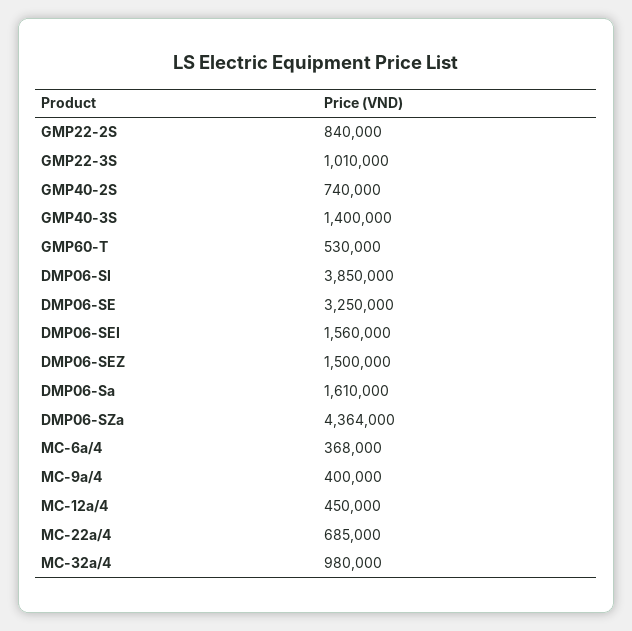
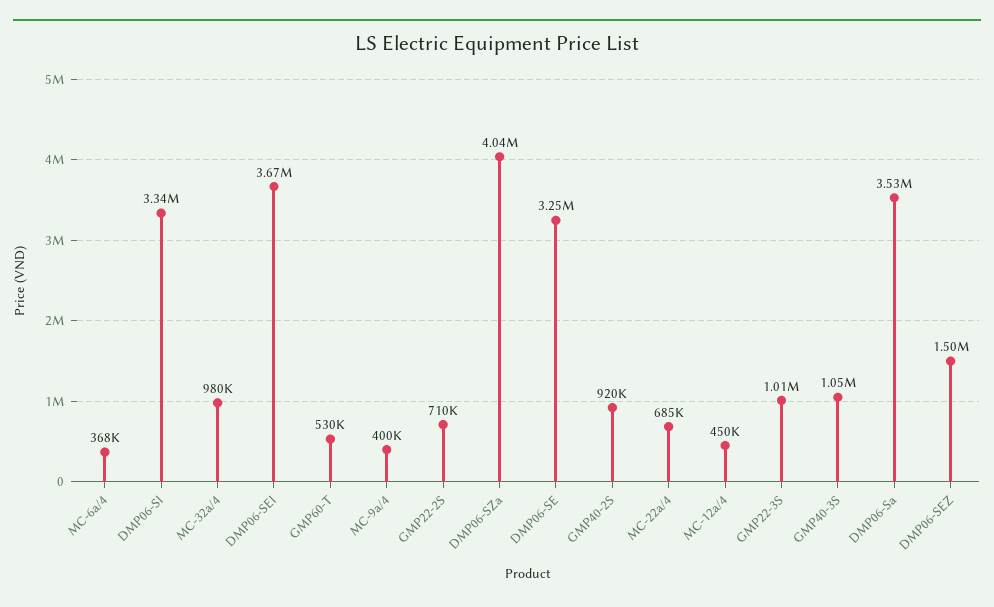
  {
-   "GMP22-2S": 840000,
+   "GMP22-2S": 710000,
    "GMP22-3S": 1010000,
-   "GMP40-2S": 740000,
+   "GMP40-2S": 920000,
-   "GMP40-3S": 1400000,
+   "GMP40-3S": 1050000,
    "GMP60-T": 530000,
-   "DMP06-SI": 3850000,
+   "DMP06-SI": 3340000,
    "DMP06-SE": 3250000,
-   "DMP06-SEI": 1560000,
+   "DMP06-SEI": 3670000,
    "DMP06-SEZ": 1500000,
-   "DMP06-Sa": 1610000,
+   "DMP06-Sa": 3530000,
-   "DMP06-SZa": 4364000,
+   "DMP06-SZa": 4040000,
    "MC-6a/4": 368000,
    "MC-9a/4": 400000,
    "MC-12a/4": 450000,
    "MC-22a/4": 685000,
    "MC-32a/4": 980000
  }

